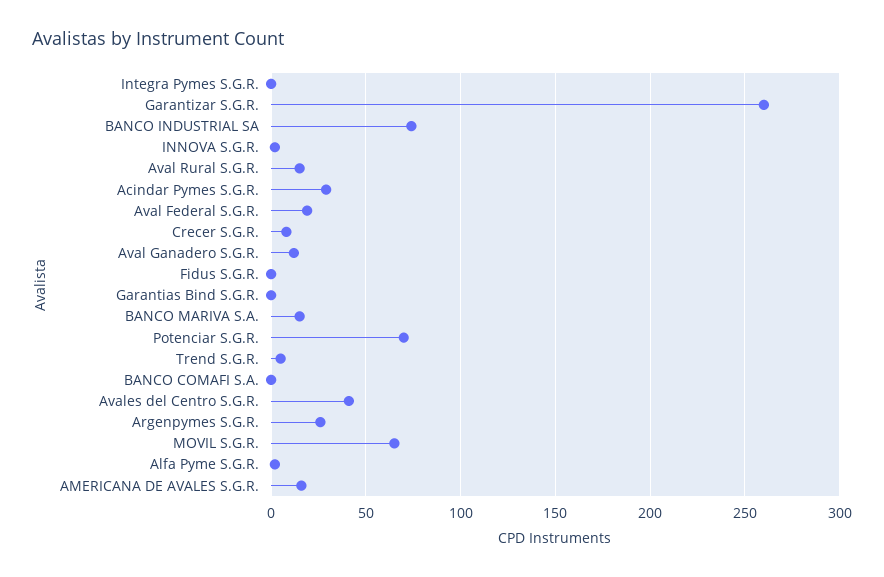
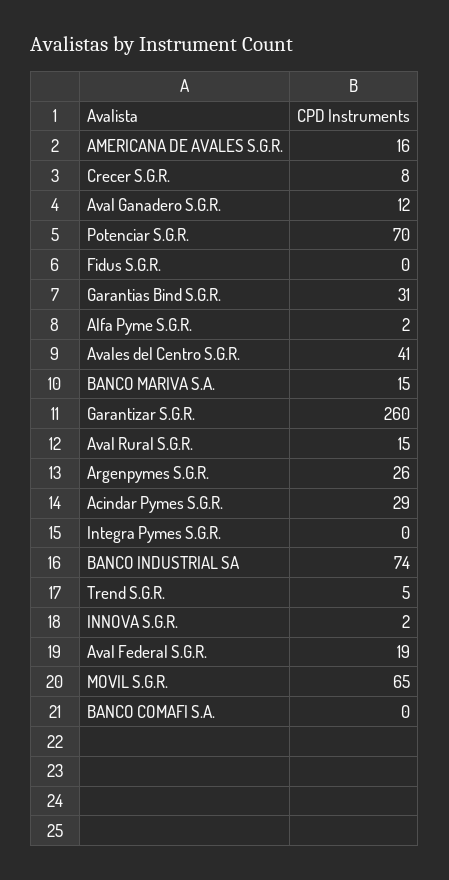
  {
    "Integra Pymes S.G.R.": 0,
    "Garantizar S.G.R.": 260,
    "BANCO INDUSTRIAL SA": 74,
    "INNOVA S.G.R.": 2,
    "Aval Rural S.G.R.": 15,
    "Acindar Pymes S.G.R.": 29,
    "Aval Federal S.G.R.": 19,
    "Crecer S.G.R.": 8,
    "Aval Ganadero S.G.R.": 12,
    "Fidus S.G.R.": 0,
-   "Garantias Bind S.G.R.": 0,
+   "Garantias Bind S.G.R.": 31,
    "BANCO MARIVA S.A.": 15,
    "Potenciar S.G.R.": 70,
    "Trend S.G.R.": 5,
    "BANCO COMAFI S.A.": 0,
    "Avales del Centro S.G.R.": 41,
    "Argenpymes S.G.R.": 26,
    "MOVIL S.G.R.": 65,
    "Alfa Pyme S.G.R.": 2,
    "AMERICANA DE AVALES S.G.R.": 16
  }

